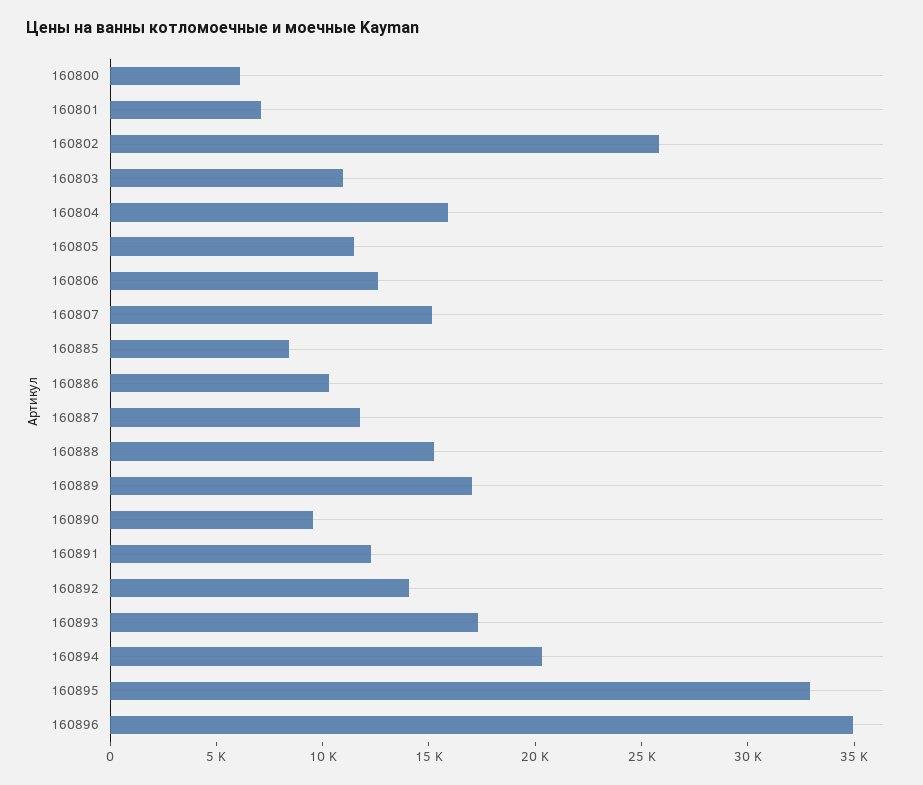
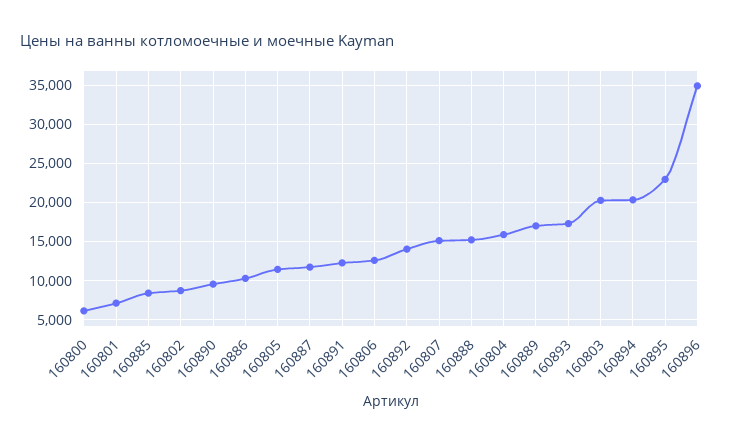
  {
    "160800": 6000,
    "160801": 7000,
-   "160802": 26000,
+   "160802": 9000,
-   "160803": 11000,
+   "160803": 20000,
    "160804": 16000,
    "160805": 11000,
    "160806": 13000,
    "160807": 15000,
    "160885": 8000,
    "160886": 10000,
    "160887": 12000,
    "160888": 15000,
    "160889": 17000,
    "160890": 10000,
    "160891": 12000,
    "160892": 14000,
    "160893": 17000,
    "160894": 20000,
-   "160895": 33000,
+   "160895": 23000,
    "160896": 35000
  }

